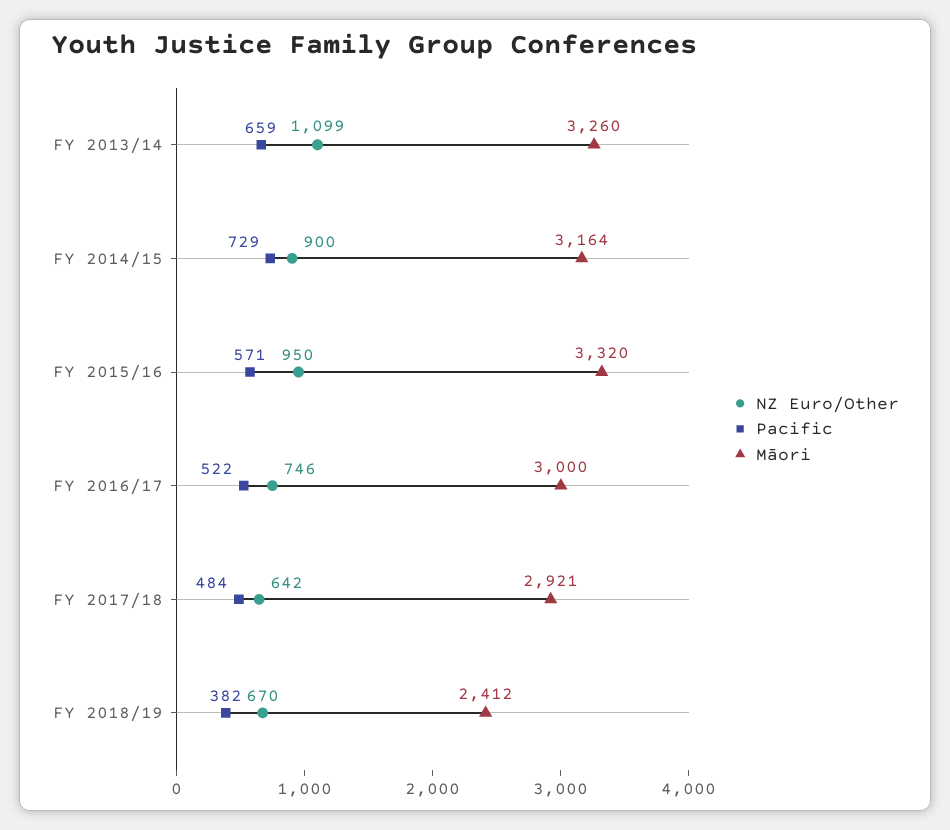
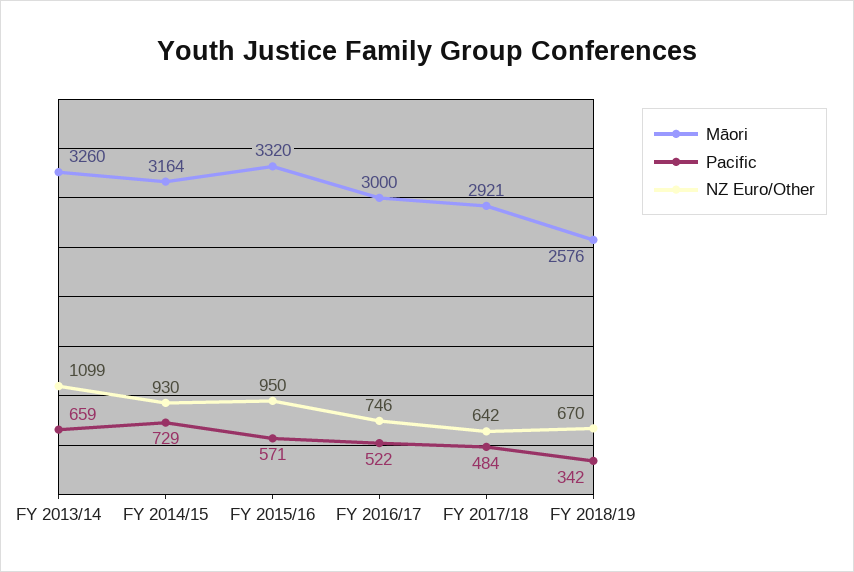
  {
    "NZ Euro/Other": {
      "FY 2013/14": 1099,
-     "FY 2014/15": 900,
+     "FY 2014/15": 930,
      "FY 2015/16": 950,
      "FY 2016/17": 746,
      "FY 2017/18": 642,
      "FY 2018/19": 670
    },
    "Pacific": {
      "FY 2013/14": 659,
      "FY 2014/15": 729,
      "FY 2015/16": 571,
      "FY 2016/17": 522,
      "FY 2017/18": 484,
-     "FY 2018/19": 382
+     "FY 2018/19": 342
    },
    "Māori": {
      "FY 2013/14": 3260,
      "FY 2014/15": 3164,
      "FY 2015/16": 3320,
      "FY 2016/17": 3000,
      "FY 2017/18": 2921,
-     "FY 2018/19": 2412
+     "FY 2018/19": 2576
    }
  }

